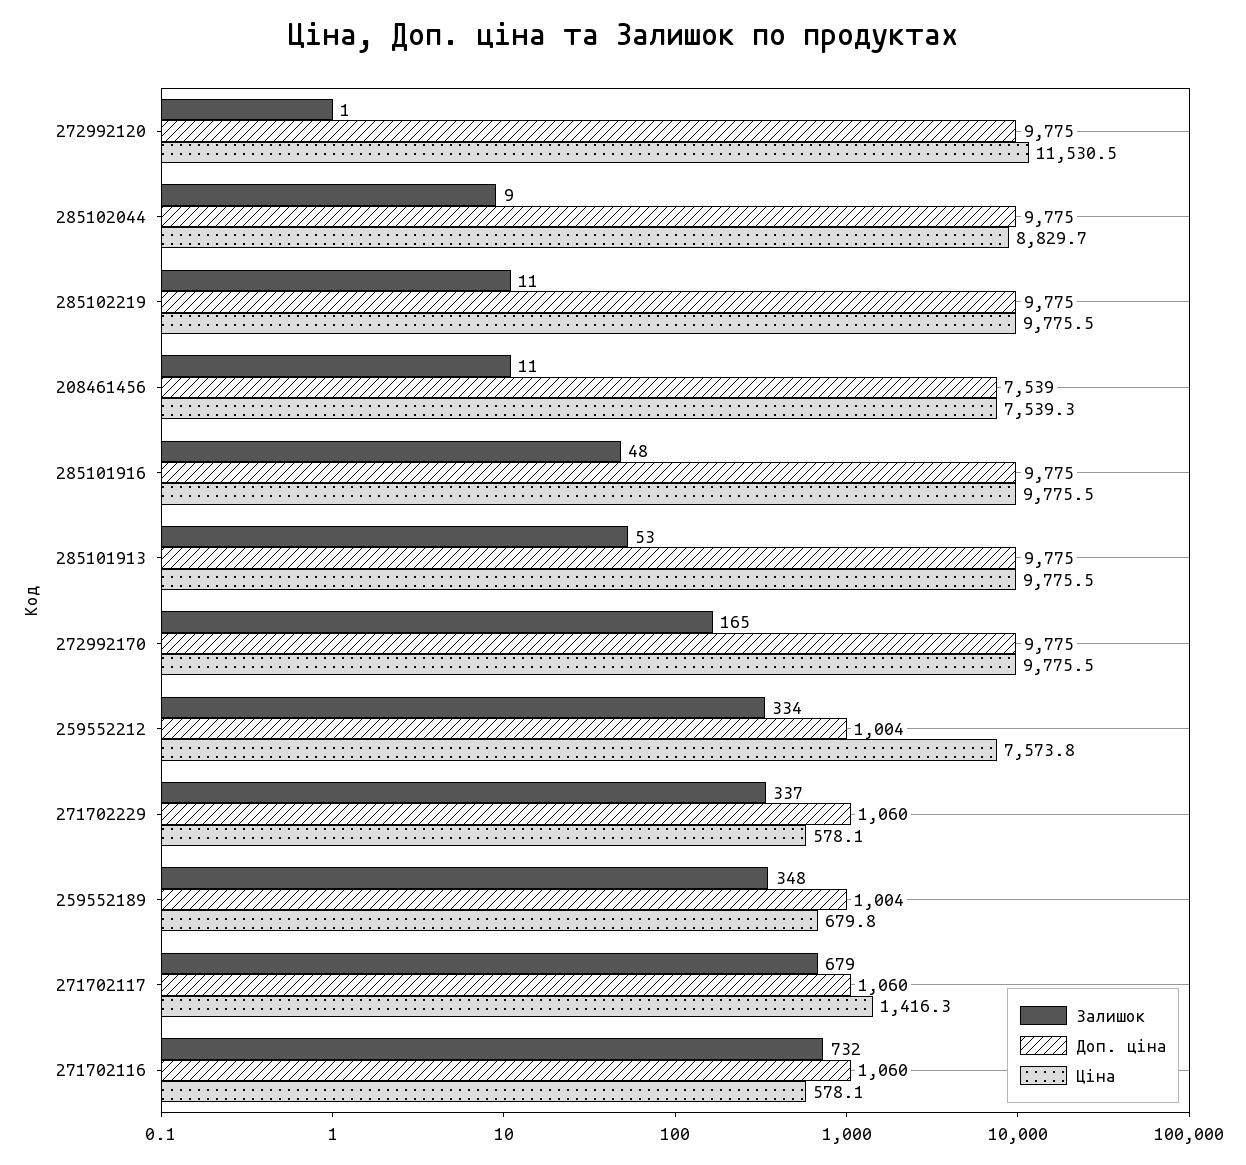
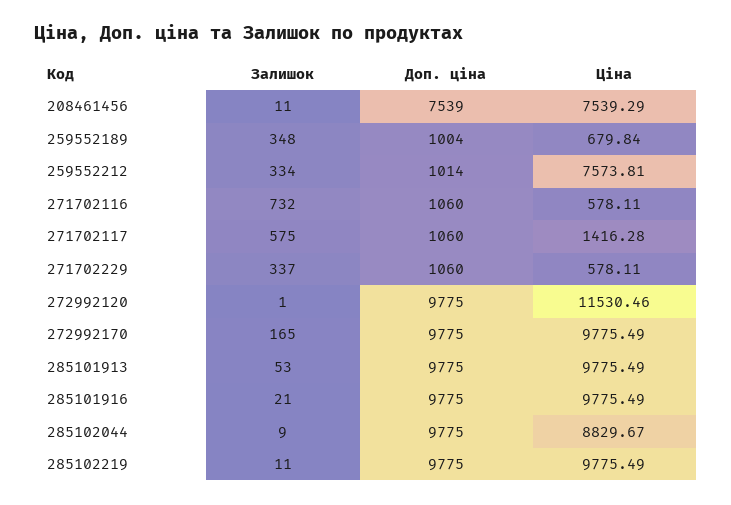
  {
    "Залишок": {
      "272992120": 1,
      "285102044": 9,
      "285102219": 11,
      "208461456": 11,
-     "285101916": 48,
+     "285101916": 21,
      "285101913": 53,
      "272992170": 165,
      "259552212": 334,
      "271702229": 337,
      "259552189": 348,
-     "271702117": 679,
+     "271702117": 575,
      "271702116": 732
    },
    "Доп. ціна": {
      "272992120": 9775,
      "285102044": 9775,
      "285102219": 9775,
      "208461456": 7539,
      "285101916": 9775,
      "285101913": 9775,
      "272992170": 9775,
-     "259552212": 1004,
+     "259552212": 1014,
      "271702229": 1060,
      "259552189": 1004,
      "271702117": 1060,
      "271702116": 1060
    },
    "Ціна": {
      "272992120": 11530.46,
      "285102044": 8829.67,
      "285102219": 9775.49,
      "208461456": 7539.29,
      "285101916": 9775.49,
      "285101913": 9775.49,
      "272992170": 9775.49,
      "259552212": 7573.81,
      "271702229": 578.11,
      "259552189": 679.84,
      "271702117": 1416.28,
      "271702116": 578.11
    }
  }

